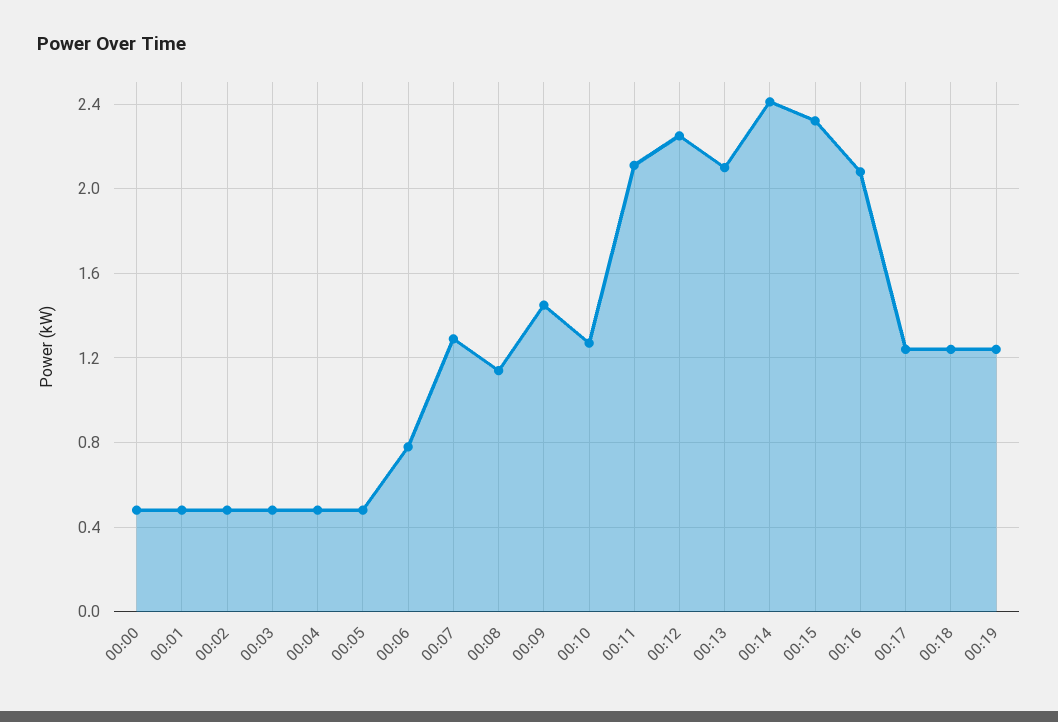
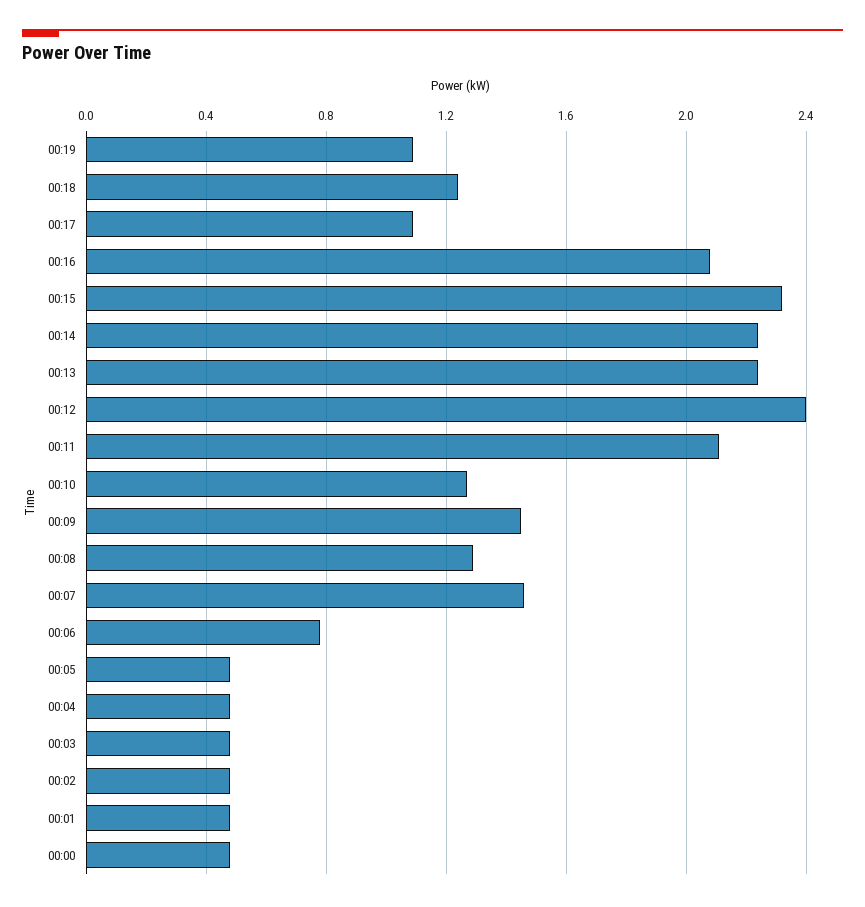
  {
    "00:00": 0.5,
    "00:01": 0.5,
    "00:02": 0.5,
    "00:03": 0.5,
    "00:04": 0.5,
    "00:05": 0.5,
    "00:06": 0.8,
-   "00:07": 1.3,
+   "00:07": 1.45,
-   "00:08": 1.15,
+   "00:08": 1.3,
    "00:09": 1.45,
    "00:10": 1.25,
    "00:11": 2.1,
-   "00:12": 2.25,
+   "00:12": 2.4,
-   "00:13": 2.1,
+   "00:13": 2.25,
-   "00:14": 2.4,
+   "00:14": 2.25,
    "00:15": 2.3,
    "00:16": 2.1,
-   "00:17": 1.25,
+   "00:17": 1.1,
    "00:18": 1.25,
-   "00:19": 1.25
+   "00:19": 1.1
  }

